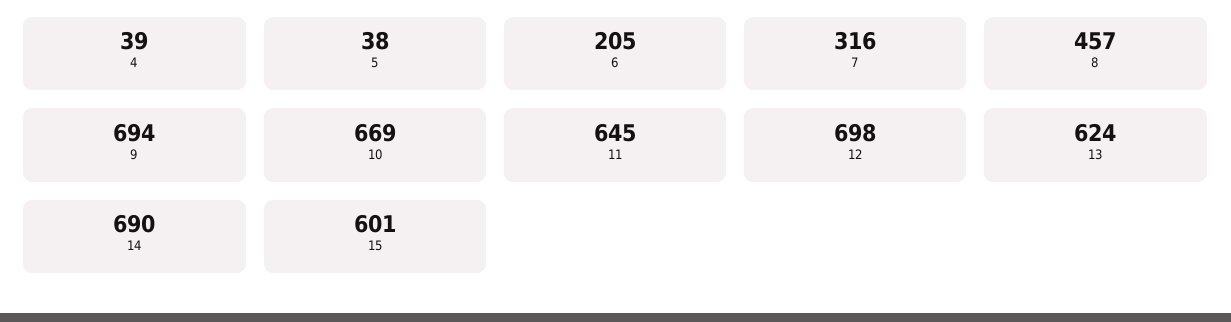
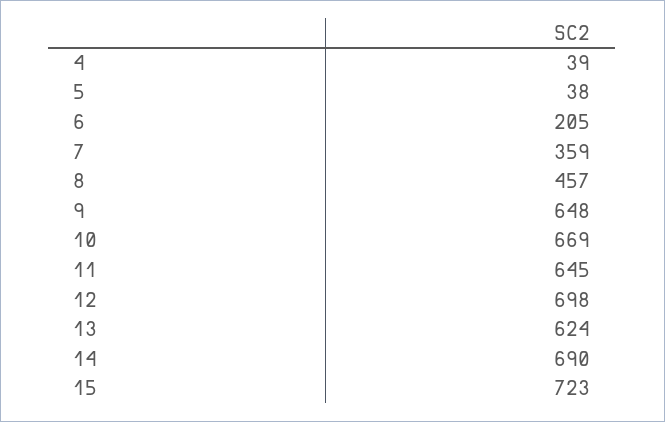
  {
    "4": 39,
    "5": 38,
    "6": 205,
-   "7": 316,
+   "7": 359,
    "8": 457,
-   "9": 694,
+   "9": 648,
    "10": 669,
    "11": 645,
    "12": 698,
    "13": 624,
    "14": 690,
-   "15": 601
+   "15": 723
  }

